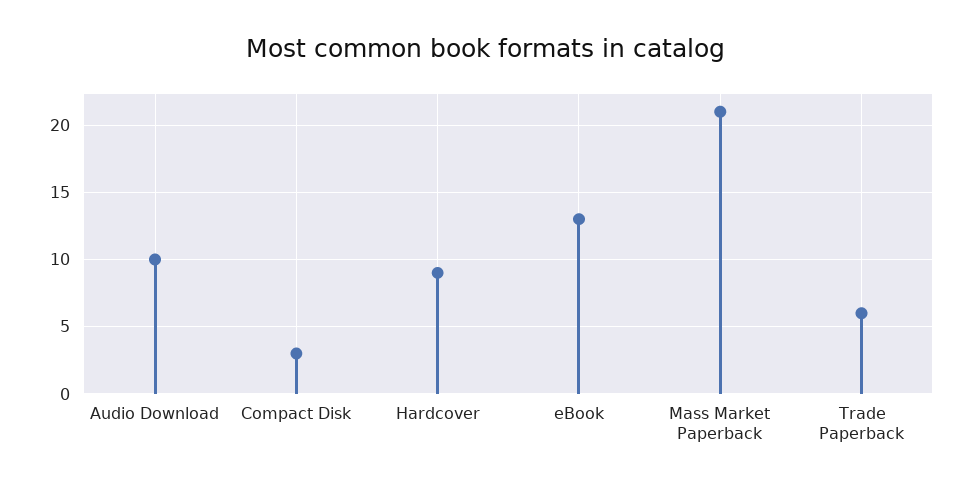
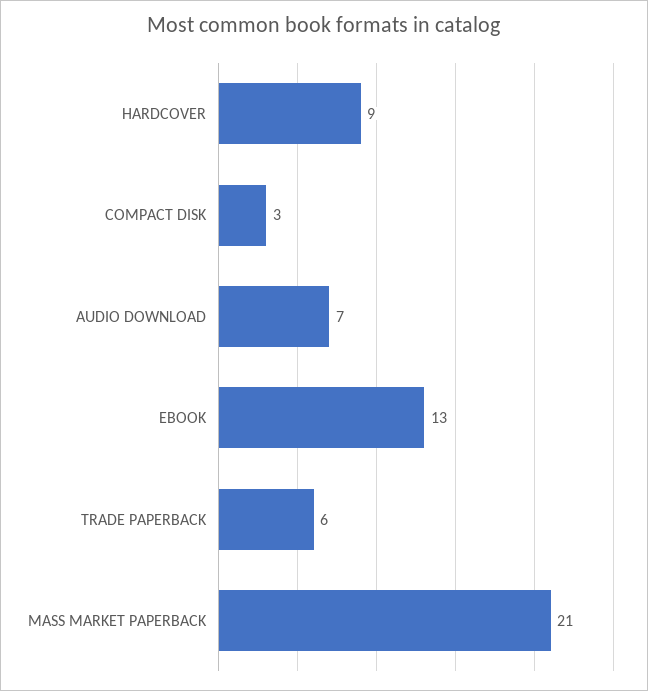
  {
-   "Audio Download": 10,
+   "Audio Download": 7,
    "Compact Disk": 3,
    "Hardcover": 9,
    "eBook": 13,
    "Mass Market Paperback": 21,
    "Trade Paperback": 6
  }

